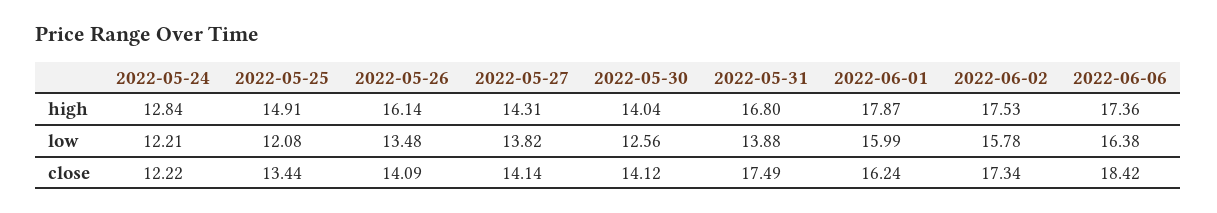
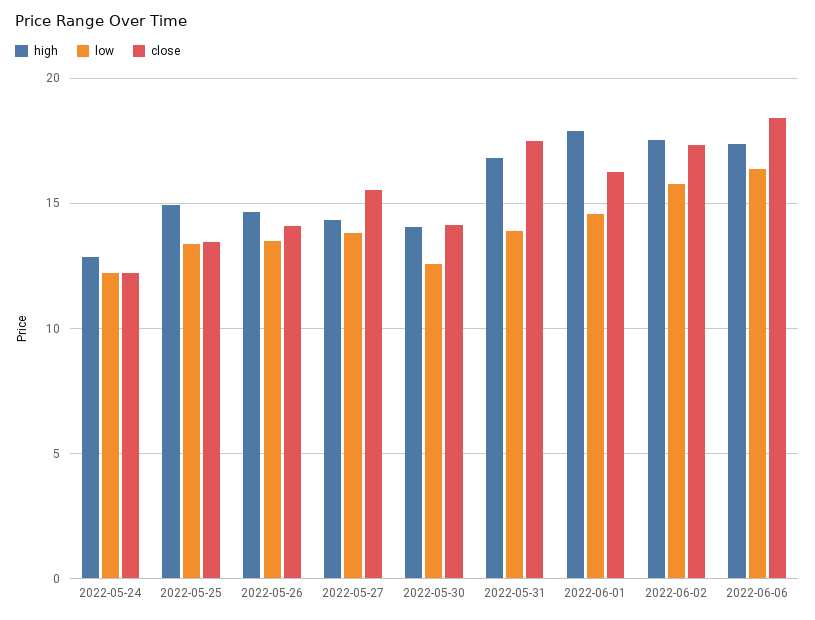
  {
    "high": {
      "2022-05-24": 12.84,
      "2022-05-25": 14.91,
-     "2022-05-26": 16.14,
+     "2022-05-26": 14.5,
      "2022-05-27": 14.31,
      "2022-05-30": 14.04,
      "2022-05-31": 16.8,
      "2022-06-01": 17.87,
      "2022-06-02": 17.53,
      "2022-06-06": 17.36
    },
    "low": {
      "2022-05-24": 12.21,
-     "2022-05-25": 12.08,
+     "2022-05-25": 13.5,
      "2022-05-26": 13.48,
      "2022-05-27": 13.82,
      "2022-05-30": 12.56,
      "2022-05-31": 13.88,
-     "2022-06-01": 15.99,
+     "2022-06-01": 14.5,
      "2022-06-02": 15.78,
      "2022-06-06": 16.38
    },
    "close": {
      "2022-05-24": 12.22,
      "2022-05-25": 13.44,
      "2022-05-26": 14.09,
-     "2022-05-27": 14.14,
+     "2022-05-27": 15.5,
      "2022-05-30": 14.12,
      "2022-05-31": 17.49,
      "2022-06-01": 16.24,
      "2022-06-02": 17.34,
      "2022-06-06": 18.42
    }
  }

